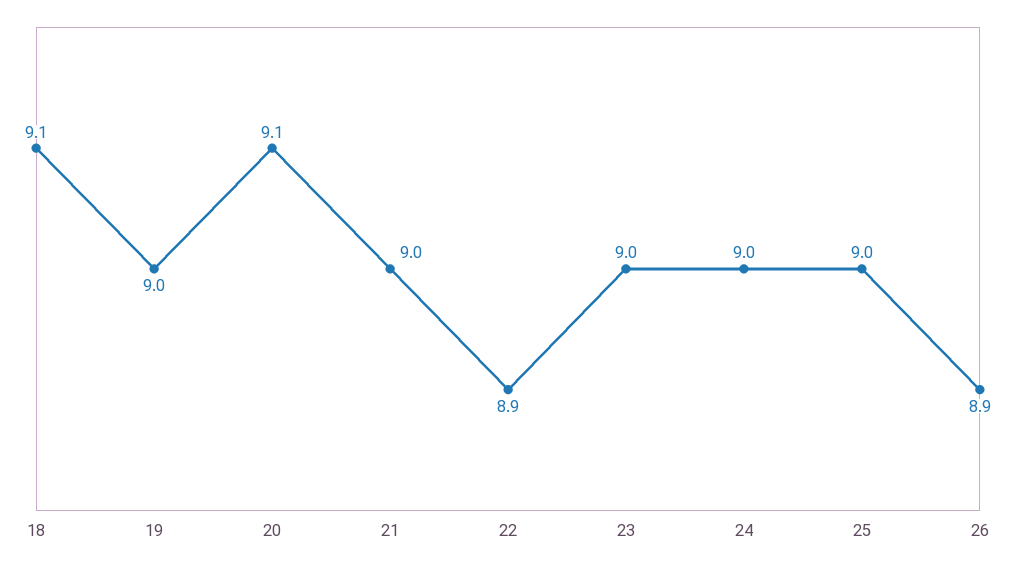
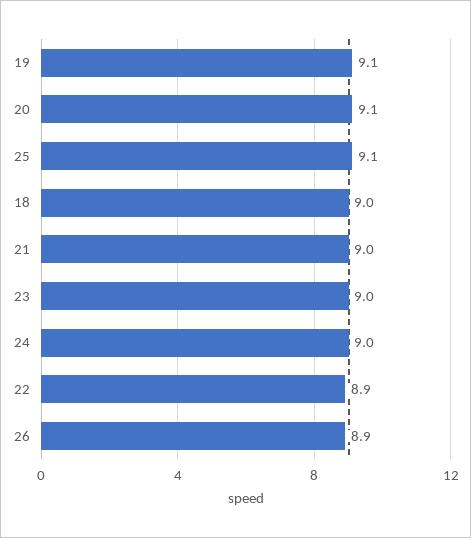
  {
-   "18": 9.1,
+   "18": 9,
-   "19": 9,
+   "19": 9.1,
    "20": 9.1,
    "21": 9,
    "22": 8.9,
    "23": 9,
    "24": 9,
-   "25": 9,
+   "25": 9.1,
    "26": 8.9
  }

